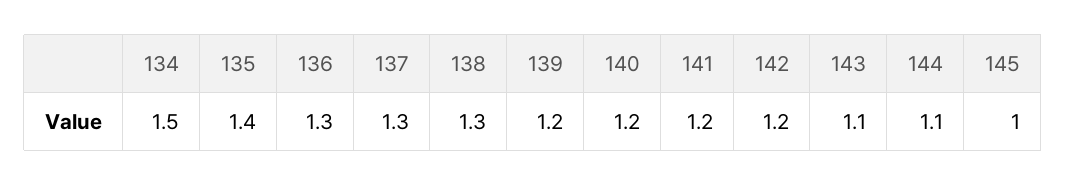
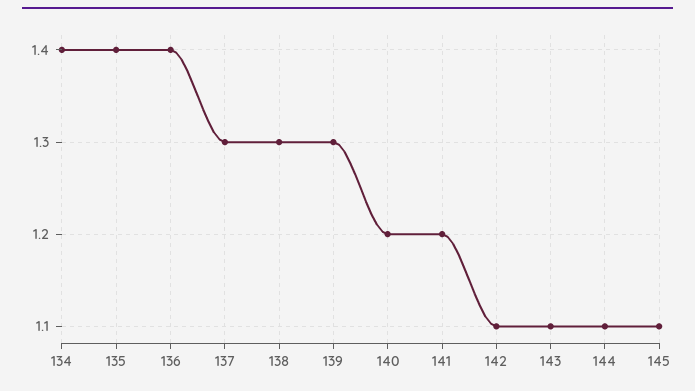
  {
-   "134": 1.5,
+   "134": 1.4,
    "135": 1.4,
-   "136": 1.3,
+   "136": 1.4,
    "137": 1.3,
    "138": 1.3,
-   "139": 1.2,
+   "139": 1.3,
    "140": 1.2,
    "141": 1.2,
-   "142": 1.2,
+   "142": 1.1,
    "143": 1.1,
    "144": 1.1,
-   "145": 1
+   "145": 1.1
  }

